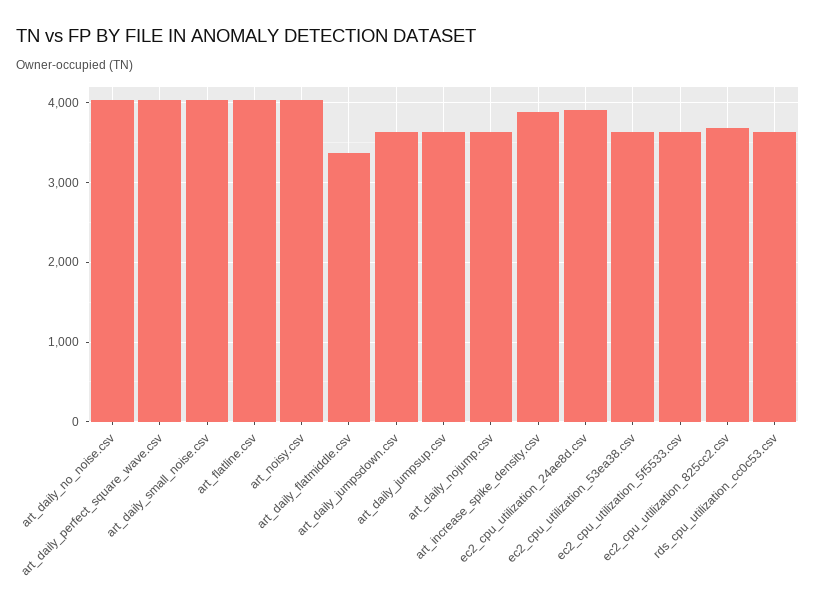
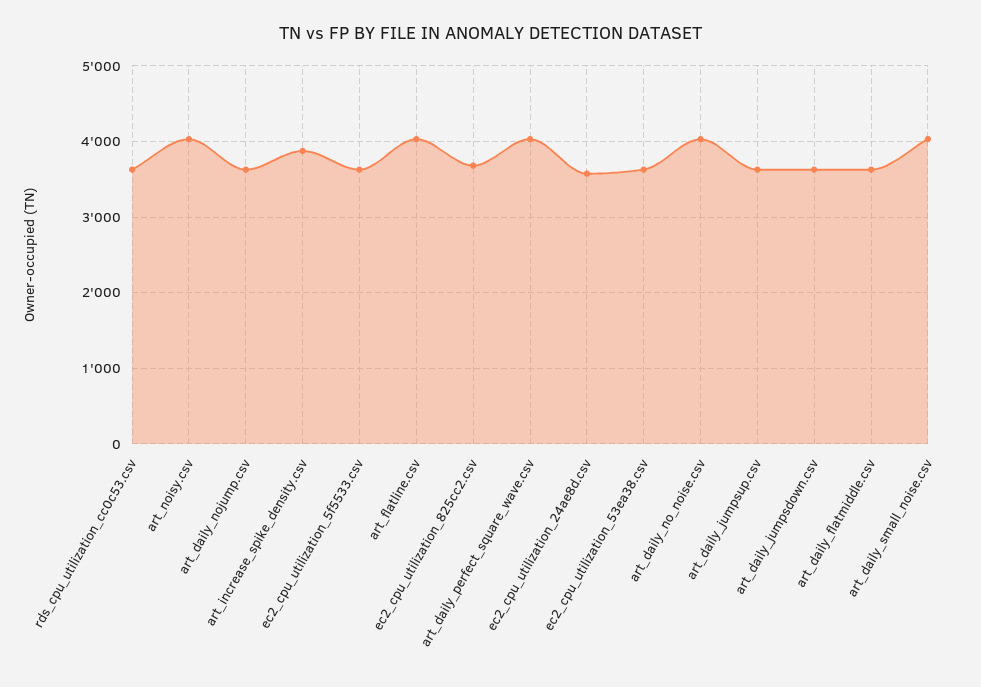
  {
    "art_daily_no_noise.csv": 4000,
    "art_daily_perfect_square_wave.csv": 4000,
    "art_daily_small_noise.csv": 4000,
    "art_flatline.csv": 4000,
    "art_noisy.csv": 4000,
-   "art_daily_flatmiddle.csv": 3400,
+   "art_daily_flatmiddle.csv": 3600,
    "art_daily_jumpsdown.csv": 3600,
    "art_daily_jumpsup.csv": 3600,
    "art_daily_nojump.csv": 3600,
    "art_increase_spike_density.csv": 3900,
-   "ec2_cpu_utilization_24ae8d.csv": 3900,
+   "ec2_cpu_utilization_24ae8d.csv": 3600,
    "ec2_cpu_utilization_53ea38.csv": 3600,
    "ec2_cpu_utilization_5f5533.csv": 3600,
    "ec2_cpu_utilization_825cc2.csv": 3700,
    "rds_cpu_utilization_cc0c53.csv": 3600
  }

